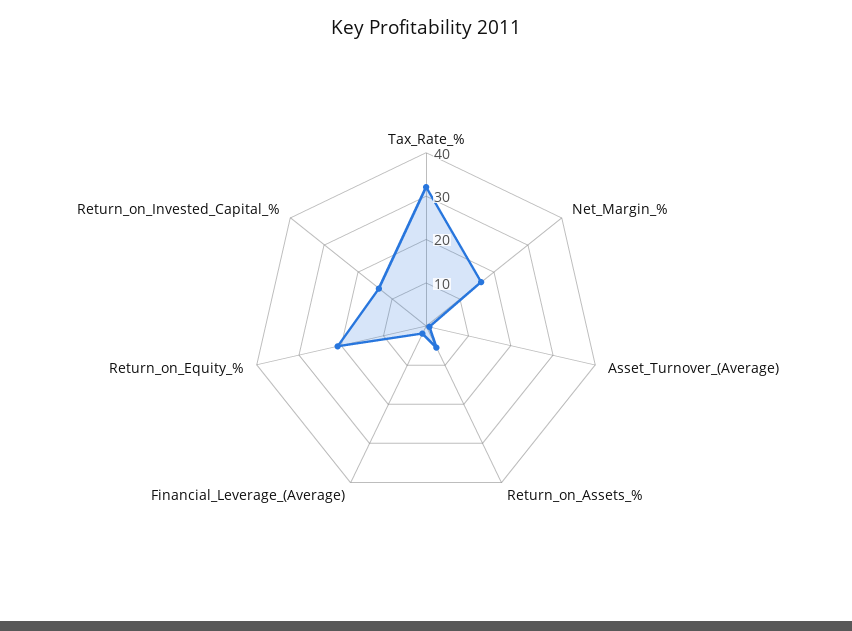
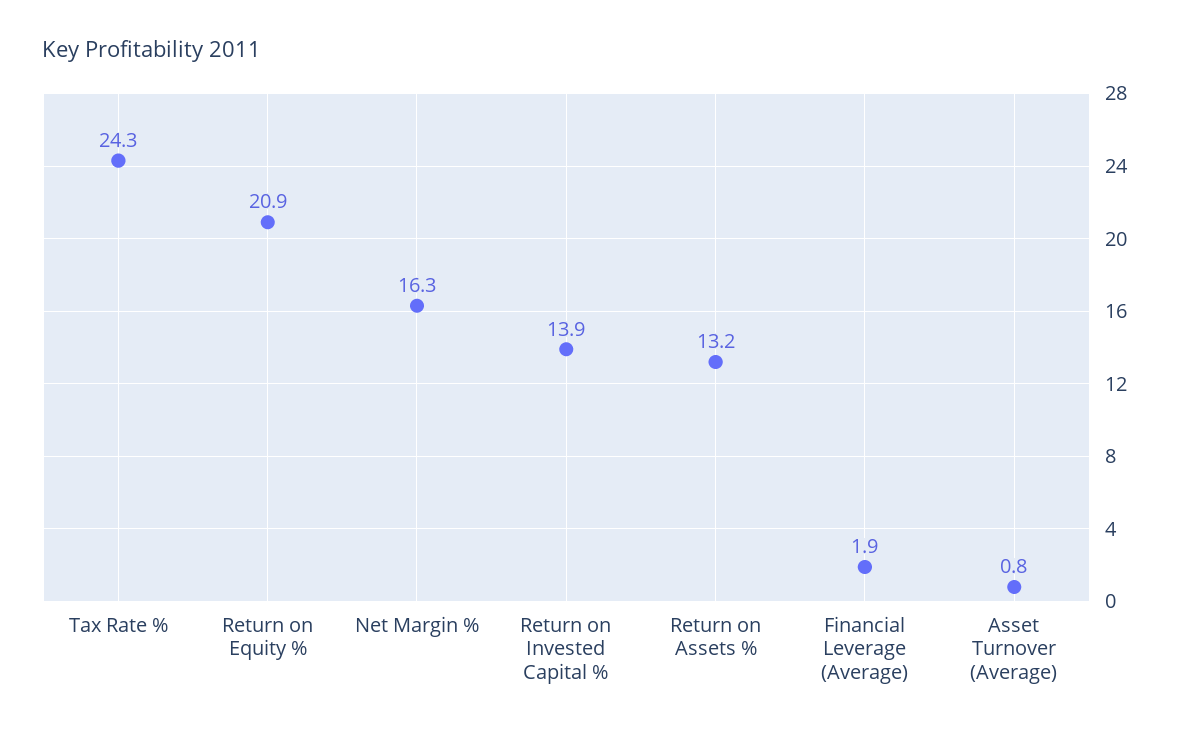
  {
-   "Tax_Rate_%": 32,
+   "Tax_Rate_%": 24.3,
    "Net_Margin_%": 16.3,
    "Asset_Turnover_(Average)": 0.8,
-   "Return_on_Assets_%": 6,
+   "Return_on_Assets_%": 13.2,
    "Financial_Leverage_(Average)": 1.9,
    "Return_on_Equity_%": 20.9,
    "Return_on_Invested_Capital_%": 13.9
  }

